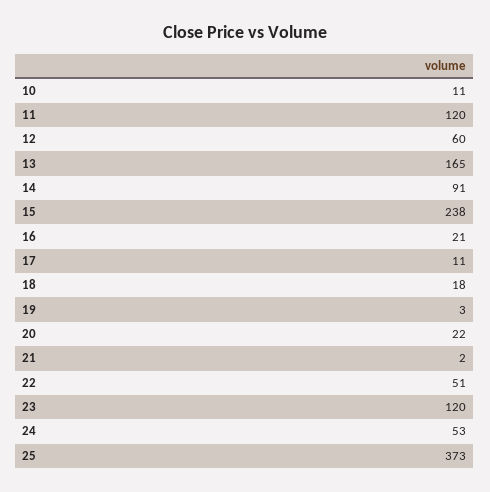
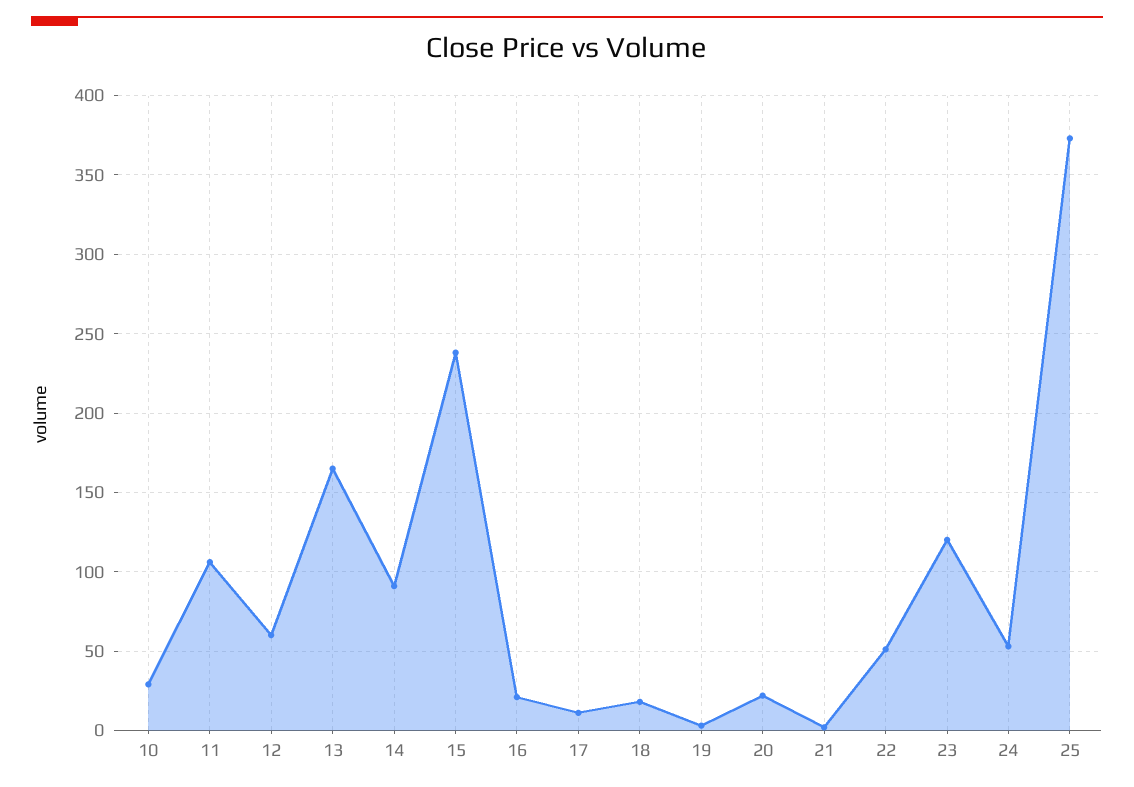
  {
-   "10": 11,
+   "10": 30,
-   "11": 120,
+   "11": 105,
    "12": 60,
    "13": 165,
    "14": 91,
    "15": 238,
    "16": 21,
    "17": 11,
    "18": 18,
    "19": 3,
    "20": 22,
    "21": 2,
    "22": 51,
    "23": 120,
    "24": 53,
    "25": 373
  }

